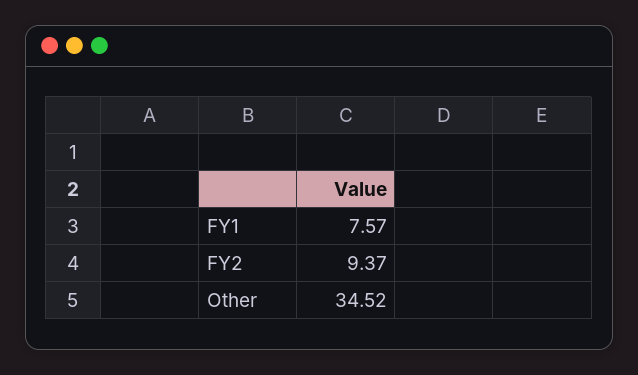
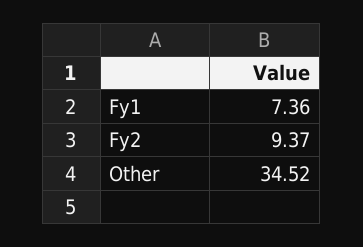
  {
-   "FY1": 7.57,
+   "FY1": 7.36,
    "FY2": 9.37,
    "Other": 34.52
  }

